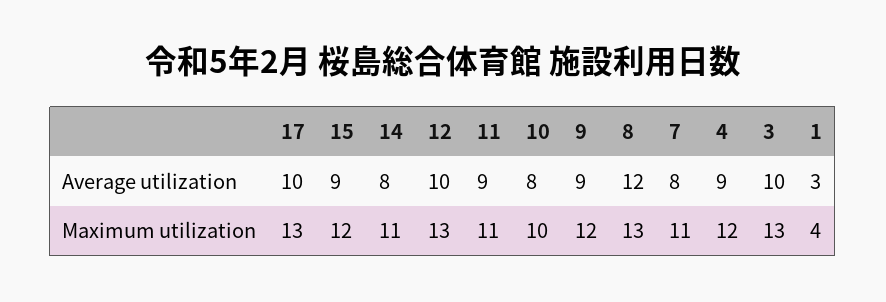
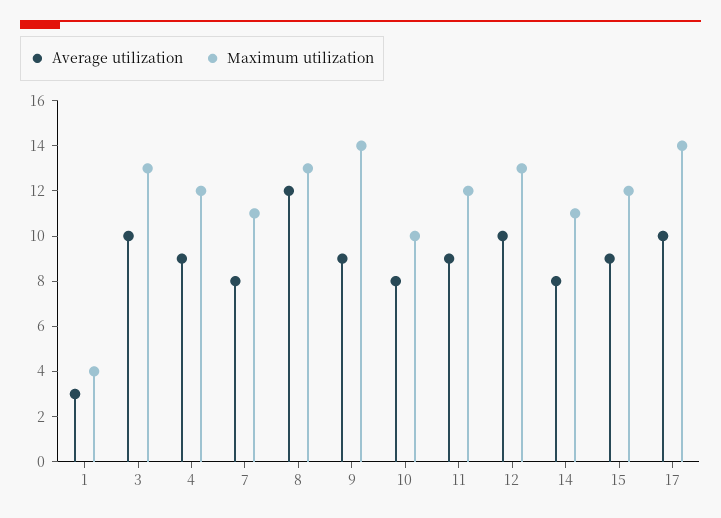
  {
    "Average utilization": {
      "17": 10,
      "15": 9,
      "14": 8,
      "12": 10,
      "11": 9,
      "10": 8,
      "9": 9,
      "8": 12,
      "7": 8,
      "4": 9,
      "3": 10,
      "1": 3
    },
    "Maximum utilization": {
-     "17": 13,
+     "17": 14,
      "15": 12,
      "14": 11,
      "12": 13,
-     "11": 11,
+     "11": 12,
      "10": 10,
-     "9": 12,
+     "9": 14,
      "8": 13,
      "7": 11,
      "4": 12,
      "3": 13,
      "1": 4
    }
  }

